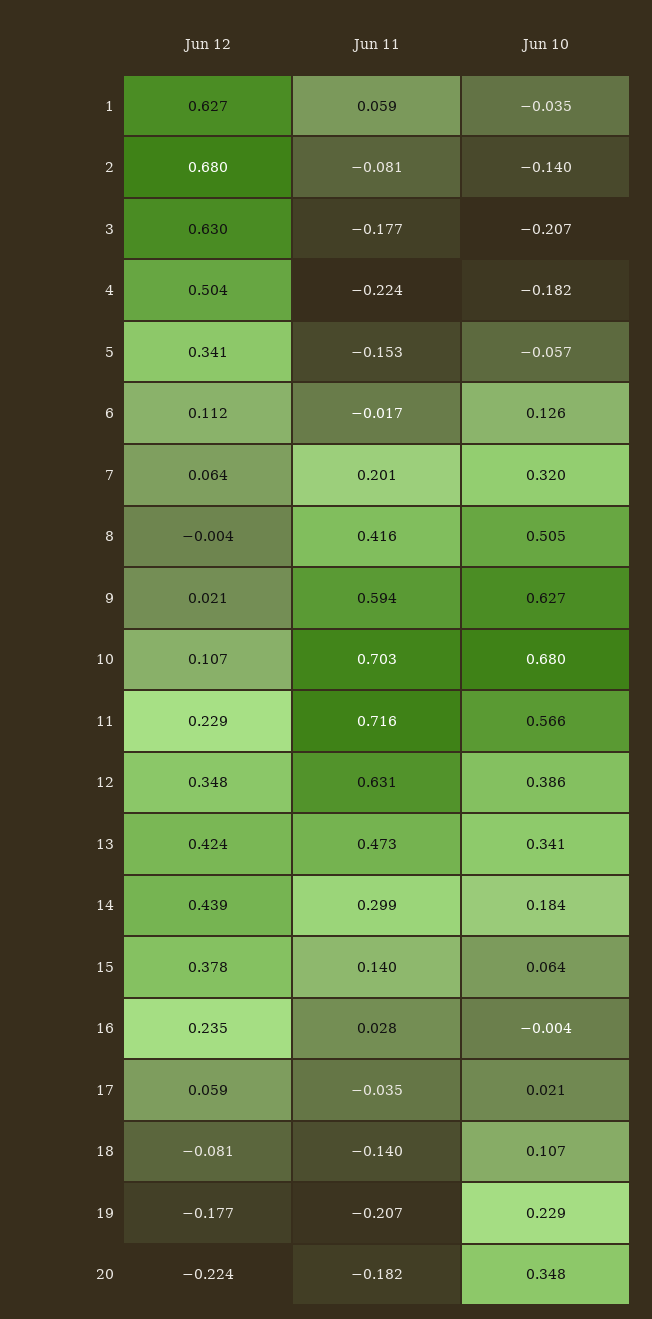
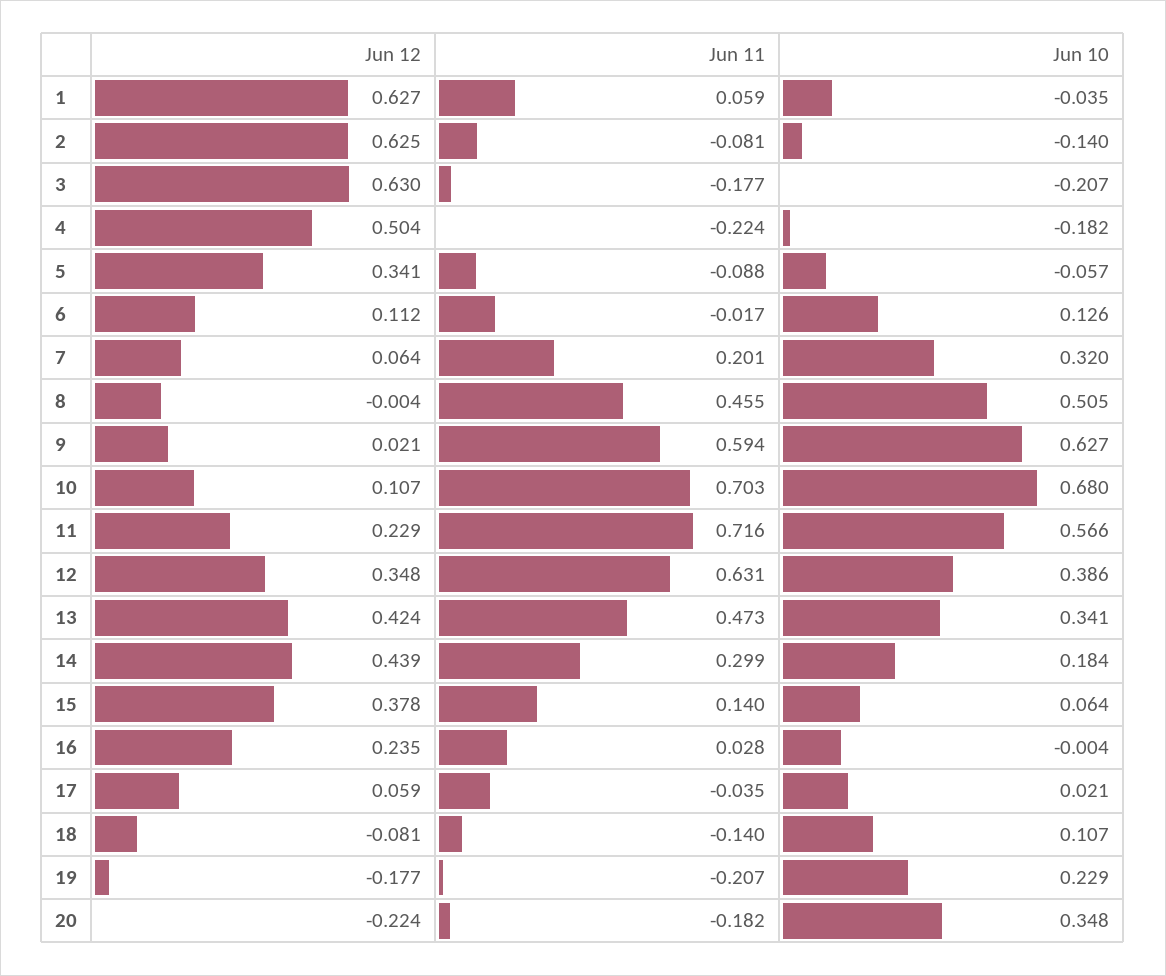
  {
    "Jun 12": {
      "1": 0.627,
-     "2": 0.68,
+     "2": 0.625,
      "3": 0.63,
      "4": 0.504,
      "5": 0.341,
      "6": 0.112,
      "7": 0.064,
      "8": -0.004,
      "9": 0.021,
      "10": 0.107,
      "11": 0.229,
      "12": 0.348,
      "13": 0.424,
      "14": 0.439,
      "15": 0.378,
      "16": 0.235,
      "17": 0.059,
      "18": -0.081,
      "19": -0.177,
      "20": -0.224
    },
    "Jun 11": {
      "1": 0.059,
      "2": -0.081,
      "3": -0.177,
      "4": -0.224,
-     "5": -0.153,
+     "5": -0.088,
      "6": -0.017,
      "7": 0.201,
-     "8": 0.416,
+     "8": 0.455,
      "9": 0.594,
      "10": 0.703,
      "11": 0.716,
      "12": 0.631,
      "13": 0.473,
      "14": 0.299,
      "15": 0.14,
      "16": 0.028,
      "17": -0.035,
      "18": -0.14,
      "19": -0.207,
      "20": -0.182
    },
    "Jun 10": {
      "1": -0.035,
      "2": -0.14,
      "3": -0.207,
      "4": -0.182,
      "5": -0.057,
      "6": 0.126,
      "7": 0.32,
      "8": 0.505,
      "9": 0.627,
      "10": 0.68,
      "11": 0.566,
      "12": 0.386,
      "13": 0.341,
      "14": 0.184,
      "15": 0.064,
      "16": -0.004,
      "17": 0.021,
      "18": 0.107,
      "19": 0.229,
      "20": 0.348
    }
  }

